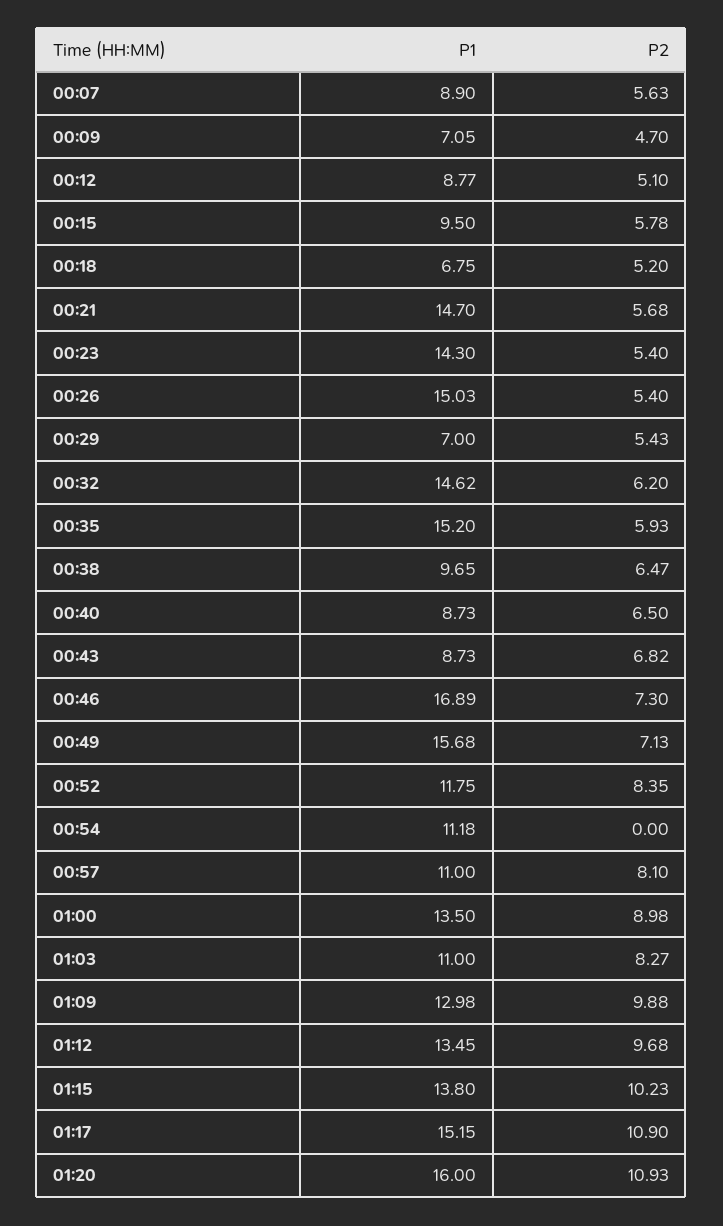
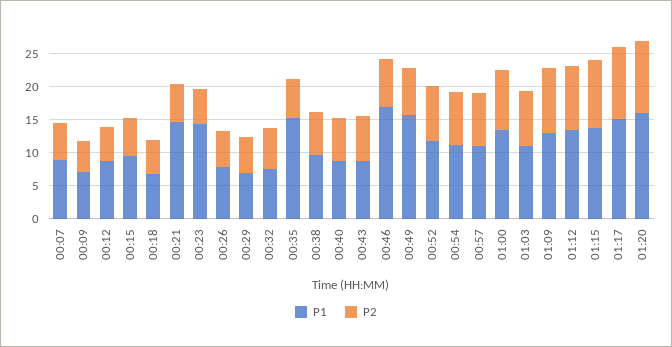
  {
    "P1": {
      "00:07": 8.9,
      "00:09": 7.05,
      "00:12": 8.77,
      "00:15": 9.5,
      "00:18": 6.75,
      "00:21": 14.7,
      "00:23": 14.3,
-     "00:26": 15.03,
+     "00:26": 7.5,
      "00:29": 7,
-     "00:32": 14.62,
+     "00:32": 7.5,
      "00:35": 15.2,
      "00:38": 9.65,
      "00:40": 8.73,
      "00:43": 8.73,
      "00:46": 16.89,
      "00:49": 15.68,
      "00:52": 11.75,
      "00:54": 11.18,
      "00:57": 11,
      "01:00": 13.5,
      "01:03": 11,
      "01:09": 12.98,
      "01:12": 13.45,
      "01:15": 13.8,
      "01:17": 15.15,
      "01:20": 16
    },
    "P2": {
      "00:07": 5.63,
      "00:09": 4.7,
      "00:12": 5.1,
      "00:15": 5.78,
      "00:18": 5.2,
      "00:21": 5.68,
      "00:23": 5.4,
      "00:26": 5.4,
      "00:29": 5.43,
      "00:32": 6.2,
      "00:35": 5.93,
      "00:38": 6.47,
      "00:40": 6.5,
      "00:43": 6.82,
      "00:46": 7.3,
      "00:49": 7.13,
      "00:52": 8.35,
-     "00:54": 0,
+     "00:54": 7.5,
      "00:57": 8.1,
      "01:00": 8.98,
      "01:03": 8.27,
      "01:09": 9.88,
      "01:12": 9.68,
      "01:15": 10.23,
      "01:17": 10.9,
      "01:20": 10.93
    }
  }

